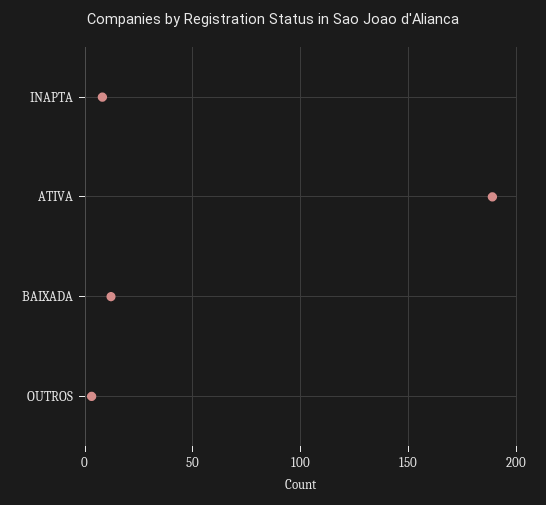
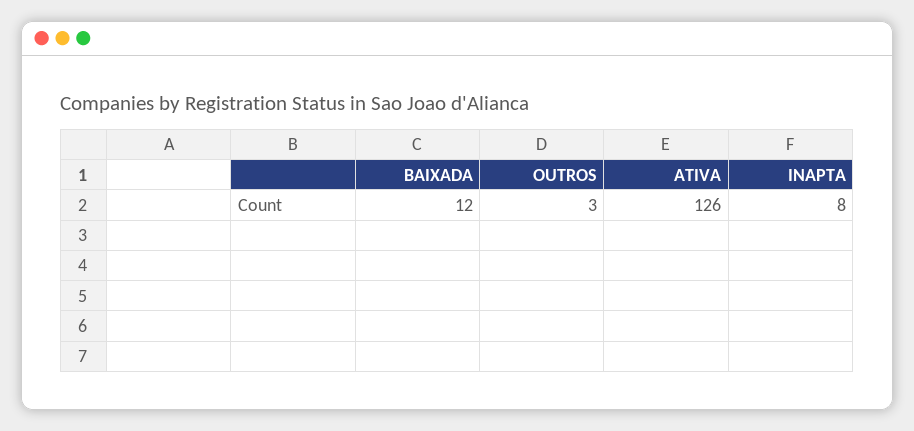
  {
    "INAPTA": 8,
-   "ATIVA": 190,
+   "ATIVA": 126,
    "BAIXADA": 12,
    "OUTROS": 3
  }

